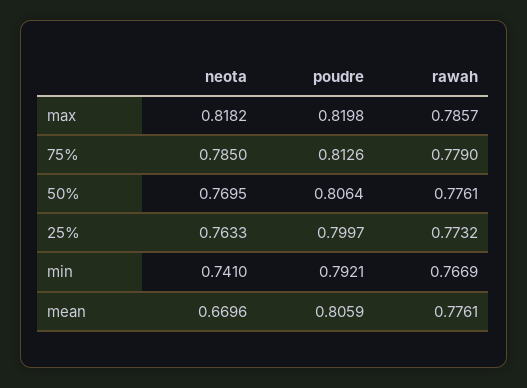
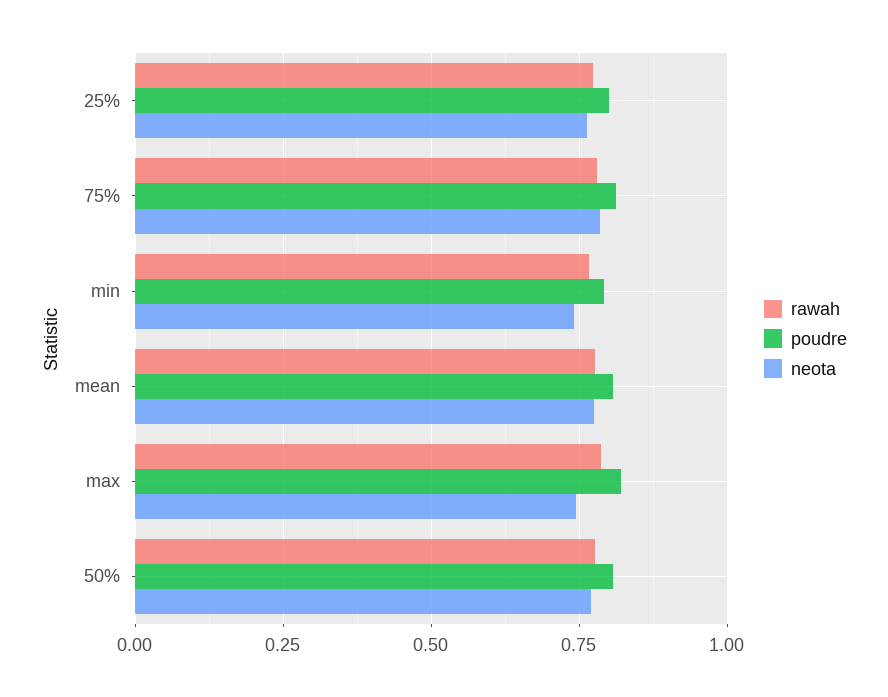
  {
    "neota": {
-     "max": 0.8182,
+     "max": 0.75,
      "75%": 0.785,
      "50%": 0.7695,
      "25%": 0.7633,
      "min": 0.741,
-     "mean": 0.6696
+     "mean": 0.775
    },
    "poudre": {
      "max": 0.8198,
      "75%": 0.8126,
      "50%": 0.8064,
      "25%": 0.7997,
      "min": 0.7921,
      "mean": 0.8059
    },
    "rawah": {
      "max": 0.7857,
      "75%": 0.779,
      "50%": 0.7761,
      "25%": 0.7732,
      "min": 0.7669,
      "mean": 0.7761
    }
  }

